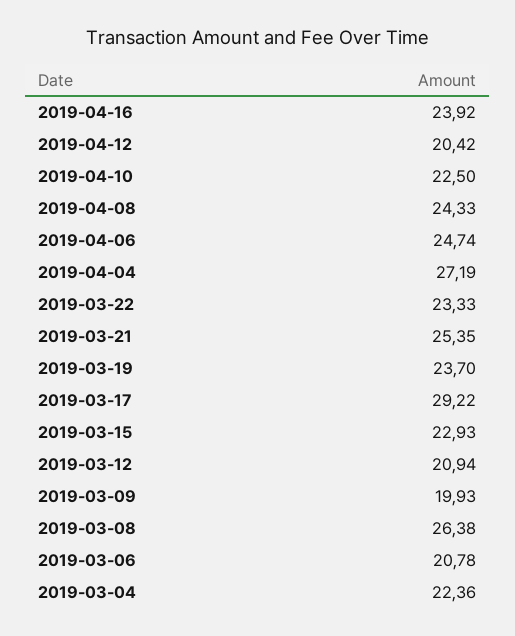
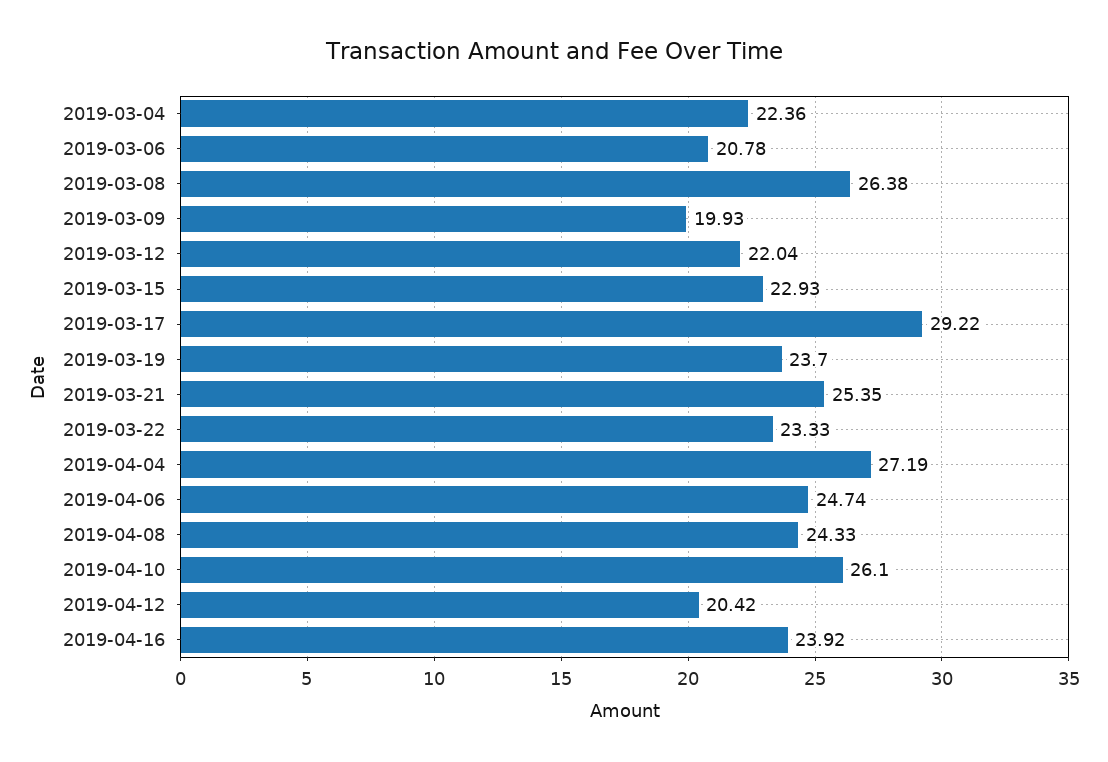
  {
    "2019-04-16": 23.92,
    "2019-04-12": 20.42,
-   "2019-04-10": 22.5,
+   "2019-04-10": 26.1,
    "2019-04-08": 24.33,
    "2019-04-06": 24.74,
    "2019-04-04": 27.19,
    "2019-03-22": 23.33,
    "2019-03-21": 25.35,
    "2019-03-19": 23.7,
    "2019-03-17": 29.22,
    "2019-03-15": 22.93,
-   "2019-03-12": 20.94,
+   "2019-03-12": 22.04,
    "2019-03-09": 19.93,
    "2019-03-08": 26.38,
    "2019-03-06": 20.78,
    "2019-03-04": 22.36
  }

